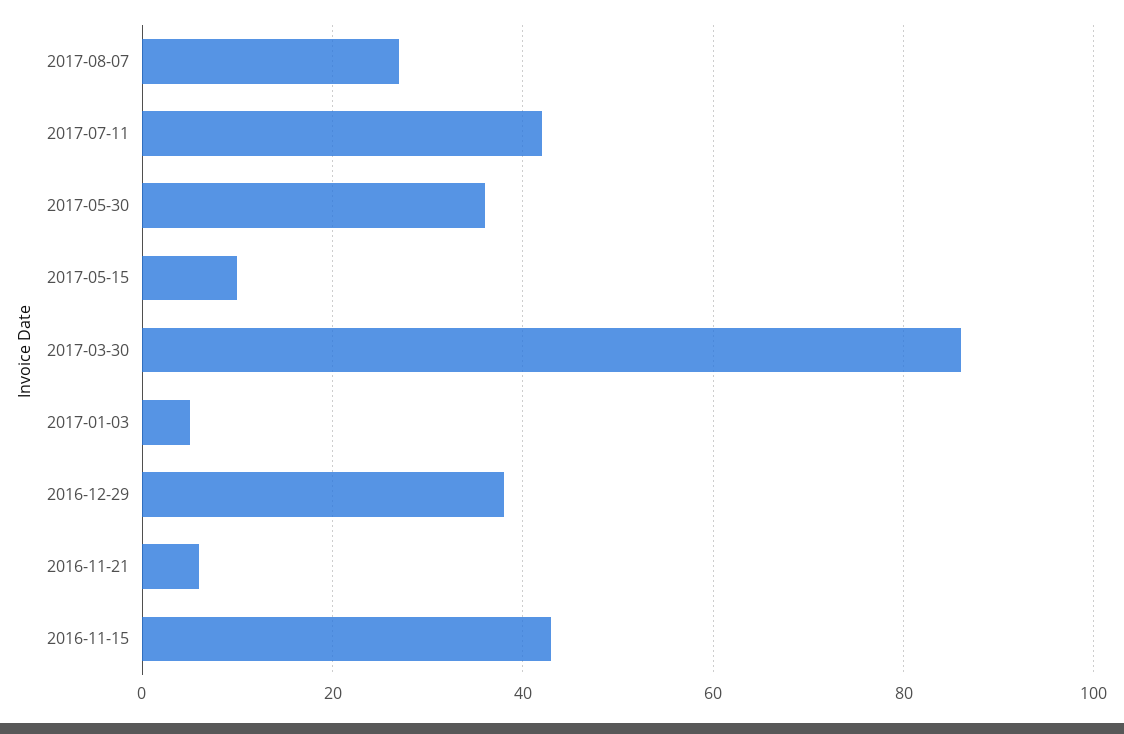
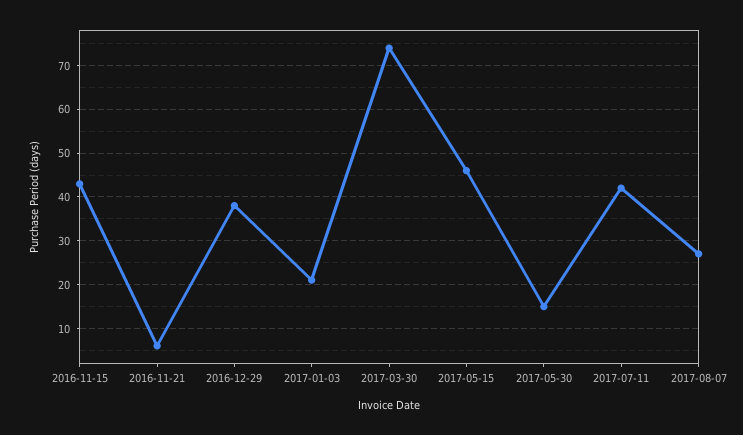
  {
    "2017-08-07": 25,
    "2017-07-11": 40,
-   "2017-05-30": 35,
+   "2017-05-30": 15,
-   "2017-05-15": 10,
+   "2017-05-15": 45,
-   "2017-03-30": 85,
+   "2017-03-30": 75,
-   "2017-01-03": 5,
+   "2017-01-03": 20,
    "2016-12-29": 40,
    "2016-11-21": 5,
    "2016-11-15": 45
  }

